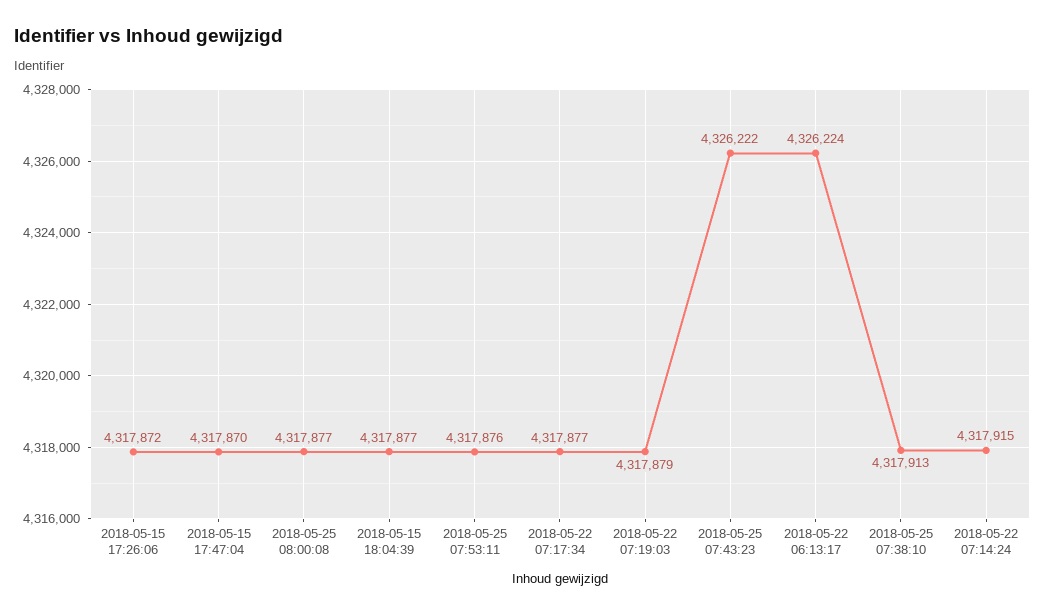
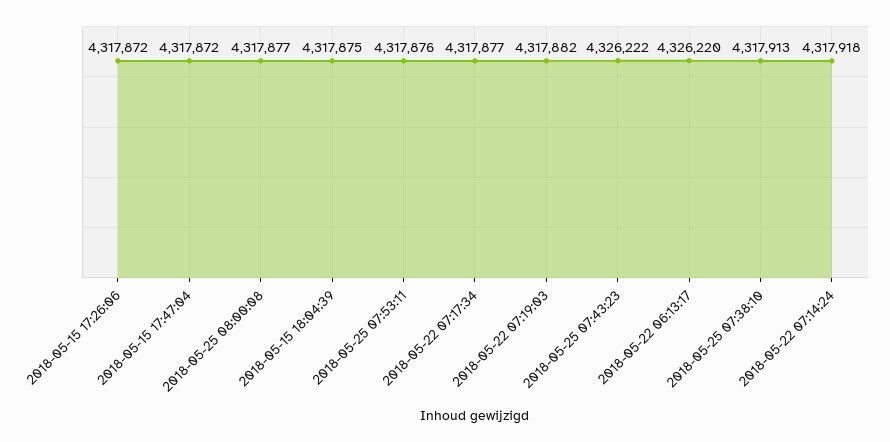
  {
    "2018-05-15 17:26:06": 4317872,
-   "2018-05-15 17:47:04": 4317870,
+   "2018-05-15 17:47:04": 4317872,
    "2018-05-25 08:00:08": 4317877,
-   "2018-05-15 18:04:39": 4317877,
+   "2018-05-15 18:04:39": 4317875,
    "2018-05-25 07:53:11": 4317876,
    "2018-05-22 07:17:34": 4317877,
-   "2018-05-22 07:19:03": 4317879,
+   "2018-05-22 07:19:03": 4317882,
    "2018-05-25 07:43:23": 4326222,
-   "2018-05-22 06:13:17": 4326224,
+   "2018-05-22 06:13:17": 4326220,
    "2018-05-25 07:38:10": 4317913,
-   "2018-05-22 07:14:24": 4317915
+   "2018-05-22 07:14:24": 4317918
  }

